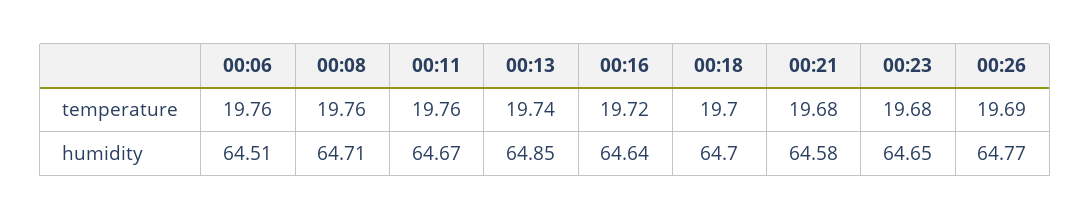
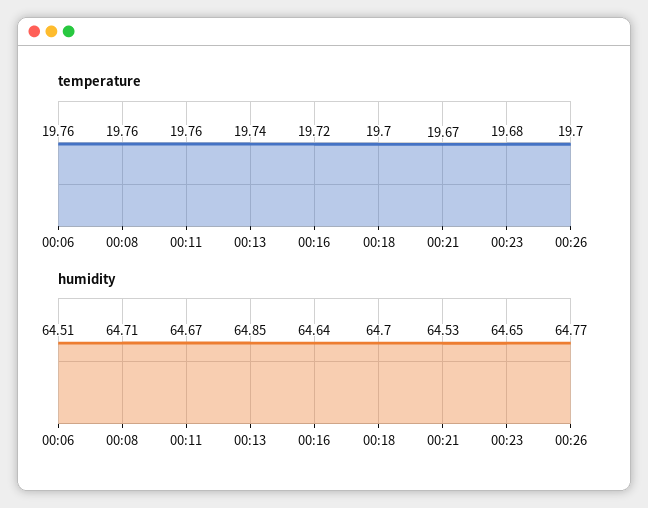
  {
    "temperature": {
      "00:06": 19.76,
      "00:08": 19.76,
      "00:11": 19.76,
      "00:13": 19.74,
      "00:16": 19.72,
      "00:18": 19.7,
-     "00:21": 19.68,
+     "00:21": 19.67,
      "00:23": 19.68,
-     "00:26": 19.69
+     "00:26": 19.7
    },
    "humidity": {
      "00:06": 64.51,
      "00:08": 64.71,
      "00:11": 64.67,
      "00:13": 64.85,
      "00:16": 64.64,
      "00:18": 64.7,
-     "00:21": 64.58,
+     "00:21": 64.53,
      "00:23": 64.65,
      "00:26": 64.77
    }
  }

